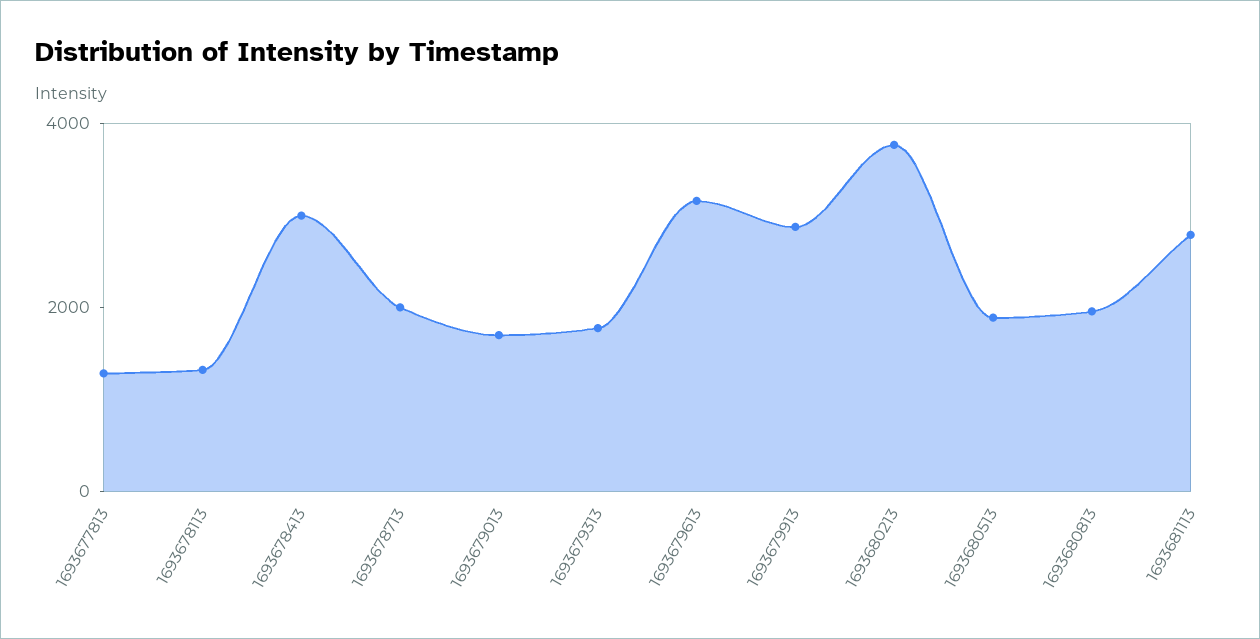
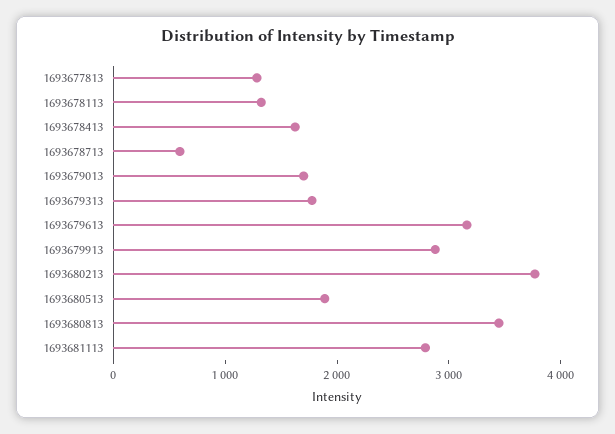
  {
    "1693677813": 1200,
    "1693678113": 1400,
-   "1693678413": 3000,
+   "1693678413": 1600,
-   "1693678713": 2000,
+   "1693678713": 600,
    "1693679013": 1800,
    "1693679313": 1800,
    "1693679613": 3200,
    "1693679913": 2800,
    "1693680213": 3800,
    "1693680513": 1800,
-   "1693680813": 2000,
+   "1693680813": 3400,
    "1693681113": 2800
  }

